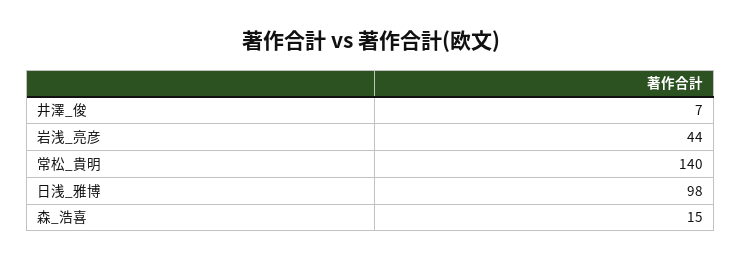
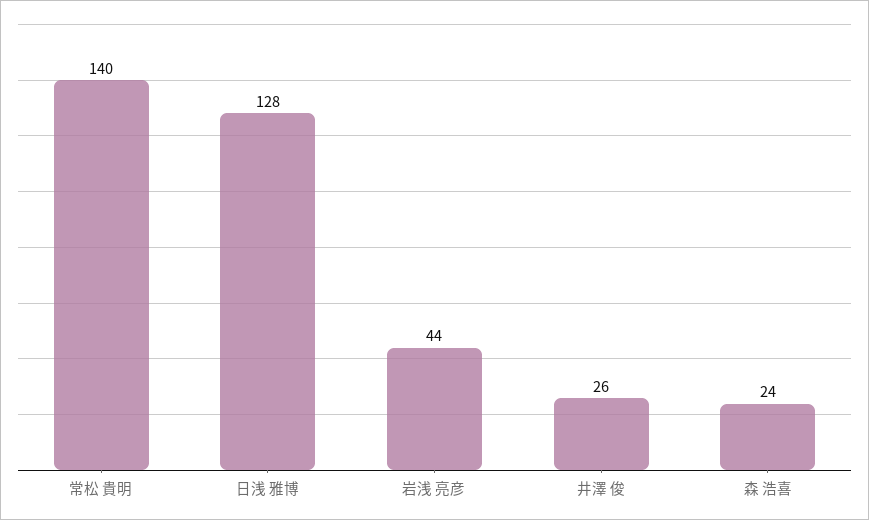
  {
-   "井澤_俊": 7,
+   "井澤_俊": 26,
    "岩浅_亮彦": 44,
    "常松_貴明": 140,
-   "日浅_雅博": 98,
+   "日浅_雅博": 128,
-   "森_浩喜": 15
+   "森_浩喜": 24
  }

